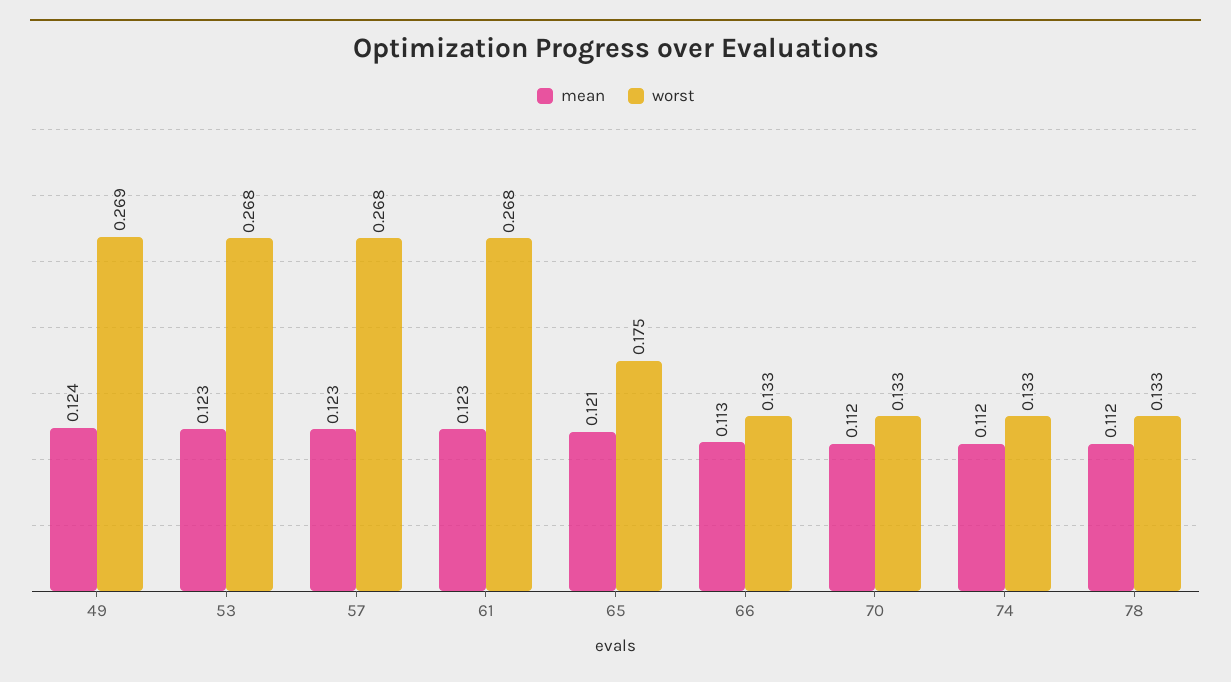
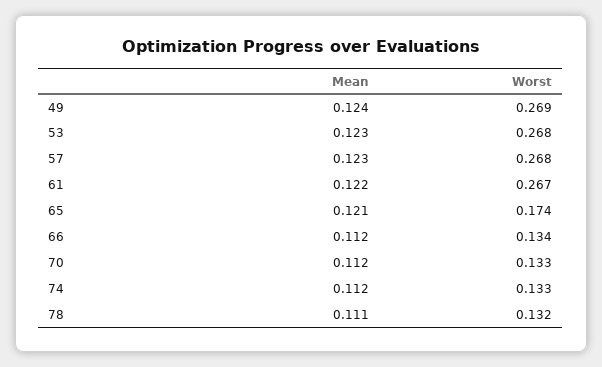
  {
    "mean": {
      "49": 0.124,
      "53": 0.123,
      "57": 0.123,
-     "61": 0.123,
+     "61": 0.122,
      "65": 0.121,
-     "66": 0.113,
+     "66": 0.112,
      "70": 0.112,
      "74": 0.112,
-     "78": 0.112
+     "78": 0.111
    },
    "worst": {
      "49": 0.269,
      "53": 0.268,
      "57": 0.268,
-     "61": 0.268,
+     "61": 0.267,
-     "65": 0.175,
+     "65": 0.174,
-     "66": 0.133,
+     "66": 0.134,
      "70": 0.133,
      "74": 0.133,
-     "78": 0.133
+     "78": 0.132
    }
  }

